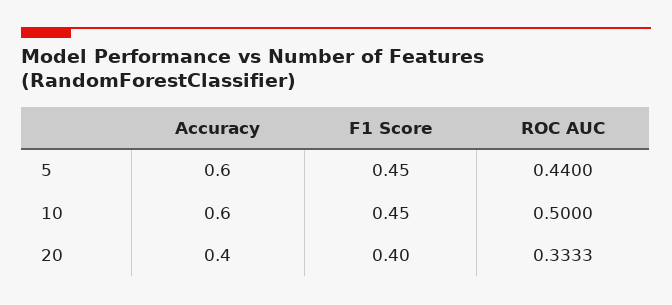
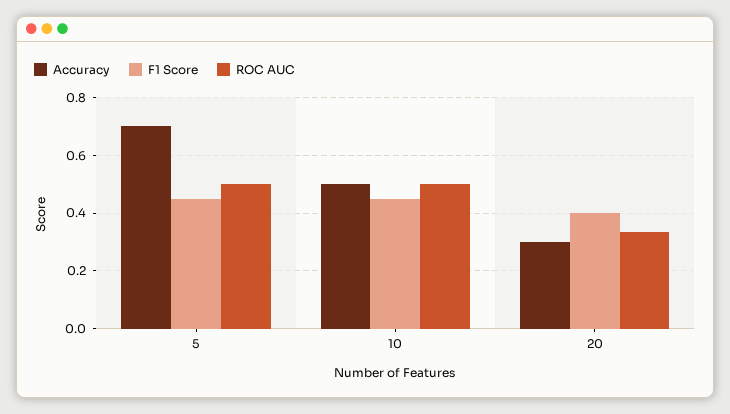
  {
    "Accuracy": {
-     "5": 0.6,
+     "5": 0.7,
-     "10": 0.6,
+     "10": 0.5,
-     "20": 0.4
+     "20": 0.3
    },
    "F1 Score": {
      "5": 0.45,
      "10": 0.45,
      "20": 0.4
    },
    "ROC AUC": {
-     "5": 0.44,
+     "5": 0.5,
      "10": 0.5,
      "20": 0.3333
    }
  }

